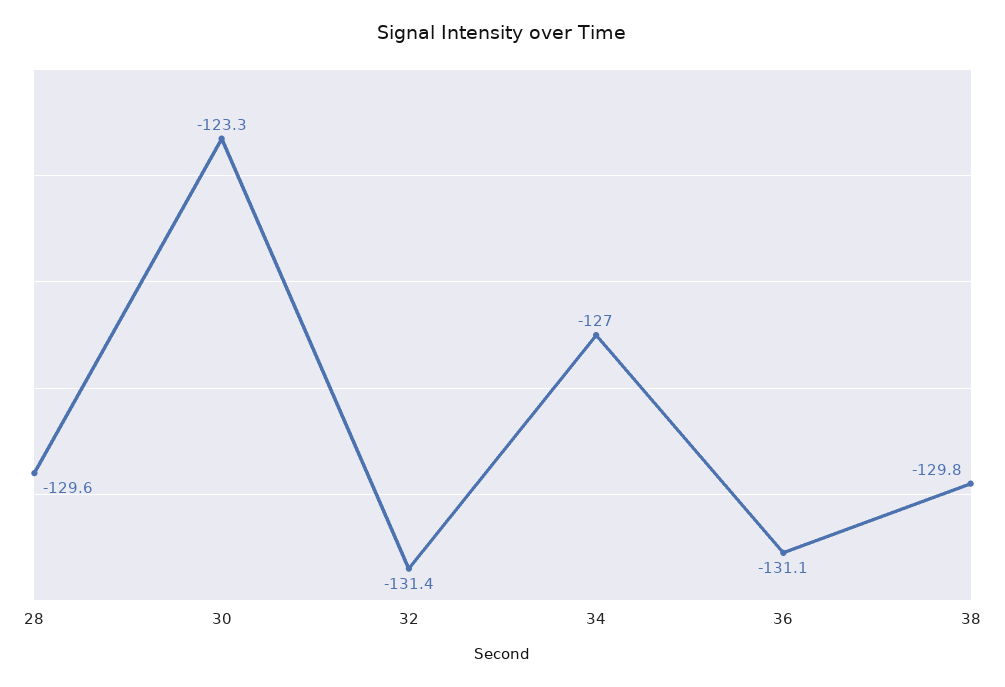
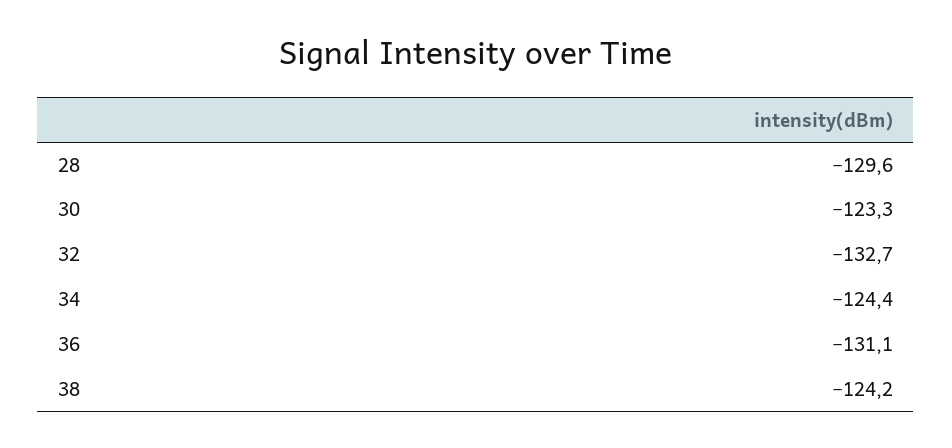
  {
    "28": -129.6,
    "30": -123.3,
-   "32": -131.4,
+   "32": -132.7,
-   "34": -127,
+   "34": -124.4,
    "36": -131.1,
-   "38": -129.8
+   "38": -124.2
  }

